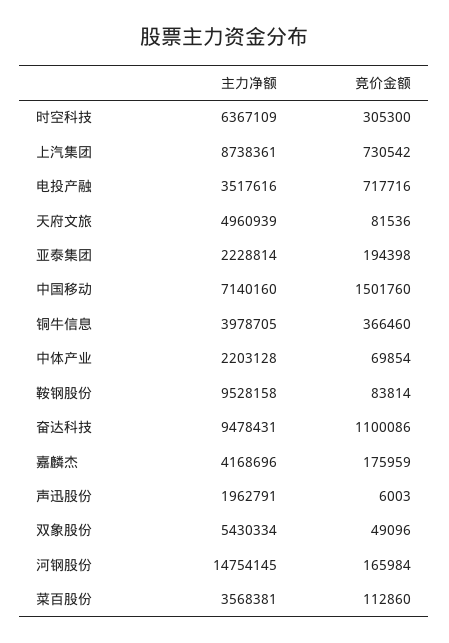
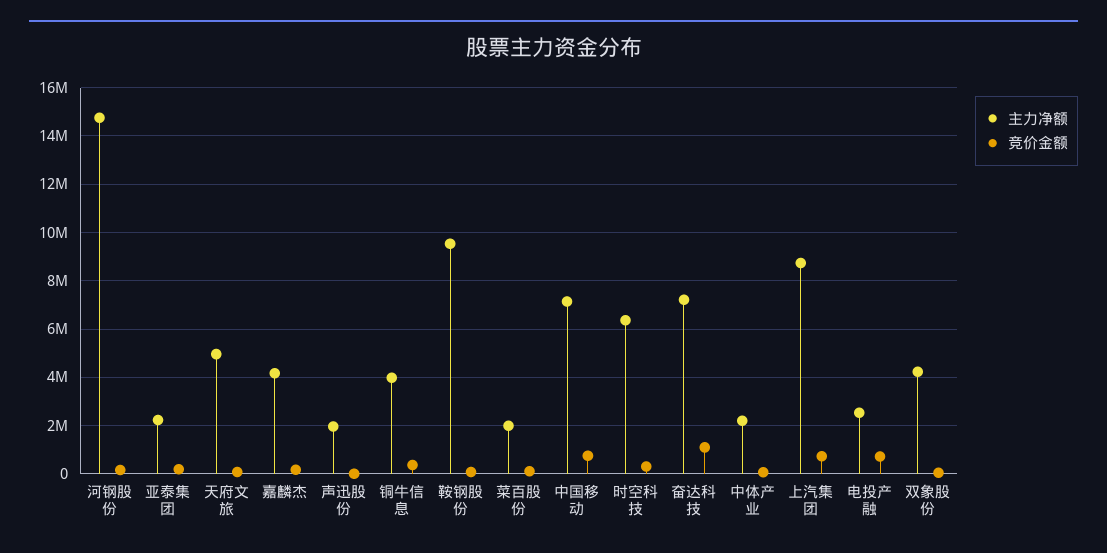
  {
    "主力净额": {
      "时空科技": 6367109,
      "上汽集团": 8738361,
-     "电投产融": 3517616,
+     "电投产融": 2500000,
      "天府文旅": 4960939,
      "亚泰集团": 2228814,
      "中国移动": 7140160,
      "铜牛信息": 3978705,
      "中体产业": 2203128,
      "鞍钢股份": 9528158,
-     "奋达科技": 9478431,
+     "奋达科技": 7250000,
      "嘉麟杰": 4168696,
      "声迅股份": 1962791,
-     "双象股份": 5430334,
+     "双象股份": 4250000,
      "河钢股份": 14754145,
-     "菜百股份": 3568381
+     "菜百股份": 2000000
    },
    "竞价金额": {
      "时空科技": 305300,
      "上汽集团": 730542,
      "电投产融": 717716,
      "天府文旅": 81536,
      "亚泰集团": 194398,
-     "中国移动": 1501760,
+     "中国移动": 750000,
      "铜牛信息": 366460,
      "中体产业": 69854,
      "鞍钢股份": 83814,
      "奋达科技": 1100086,
      "嘉麟杰": 175959,
      "声迅股份": 6003,
      "双象股份": 49096,
      "河钢股份": 165984,
      "菜百股份": 112860
    }
  }

